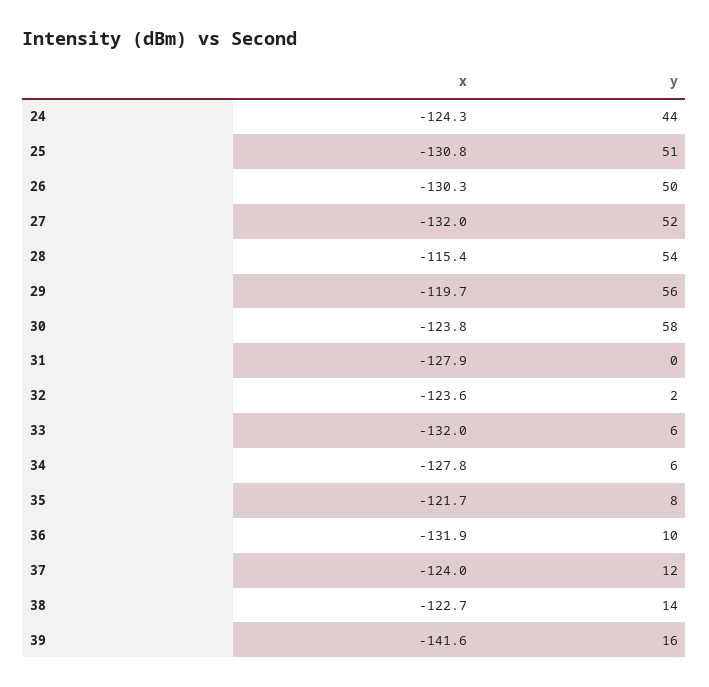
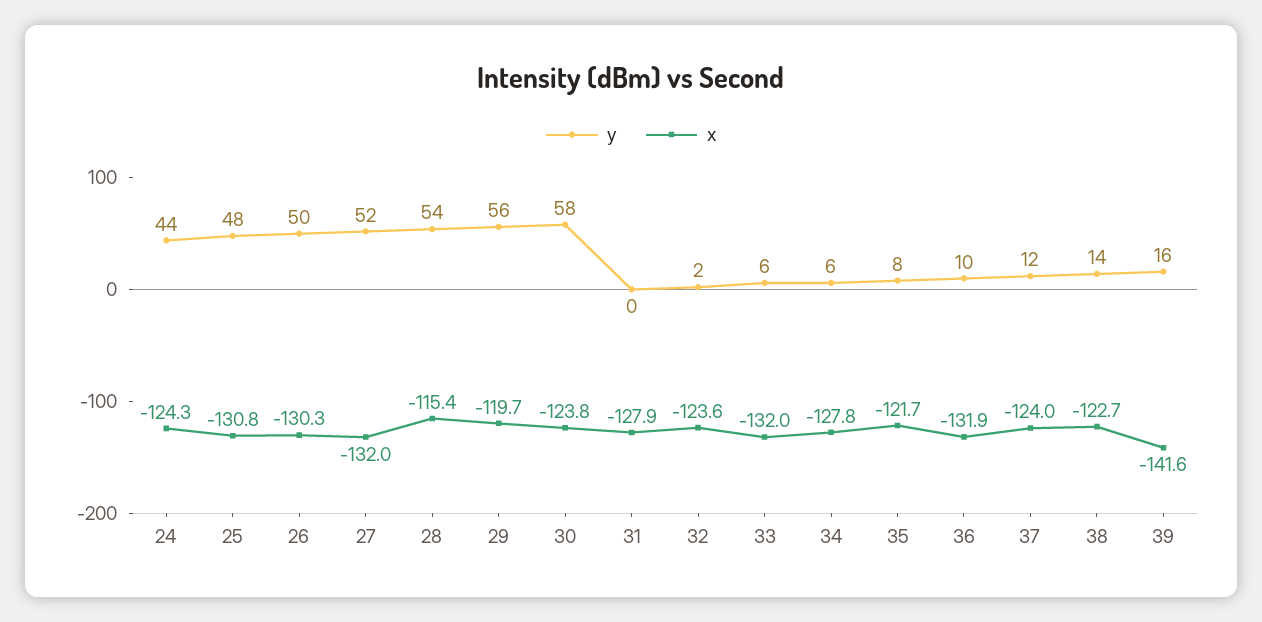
  {
    "x": {
      "24": -124.3,
      "25": -130.8,
      "26": -130.3,
      "27": -132,
      "28": -115.4,
      "29": -119.7,
      "30": -123.8,
      "31": -127.9,
      "32": -123.6,
      "33": -132,
      "34": -127.8,
      "35": -121.7,
      "36": -131.9,
      "37": -124,
      "38": -122.7,
      "39": -141.6
    },
    "y": {
      "24": 44,
-     "25": 51,
+     "25": 48,
      "26": 50,
      "27": 52,
      "28": 54,
      "29": 56,
      "30": 58,
      "31": 0,
      "32": 2,
      "33": 6,
      "34": 6,
      "35": 8,
      "36": 10,
      "37": 12,
      "38": 14,
      "39": 16
    }
  }

